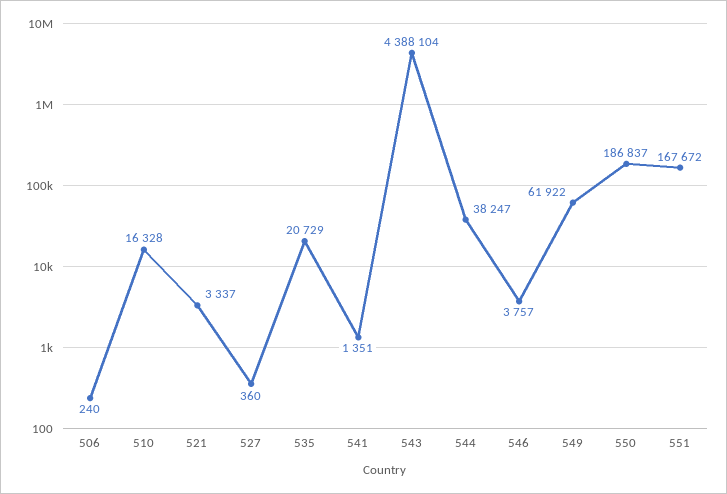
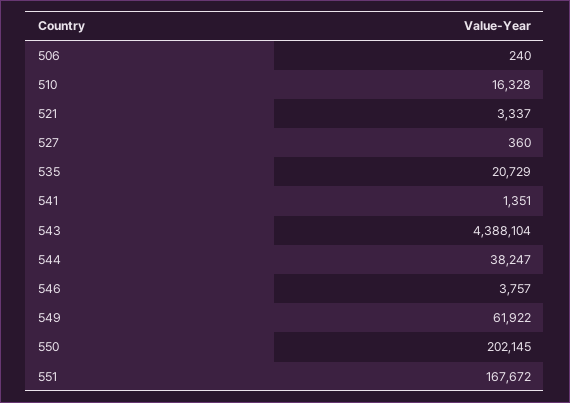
  {
    "506": 240,
    "510": 16328,
    "521": 3337,
    "527": 360,
    "535": 20729,
    "541": 1351,
    "543": 4388104,
    "544": 38247,
    "546": 3757,
    "549": 61922,
-   "550": 186837,
+   "550": 202145,
    "551": 167672
  }

